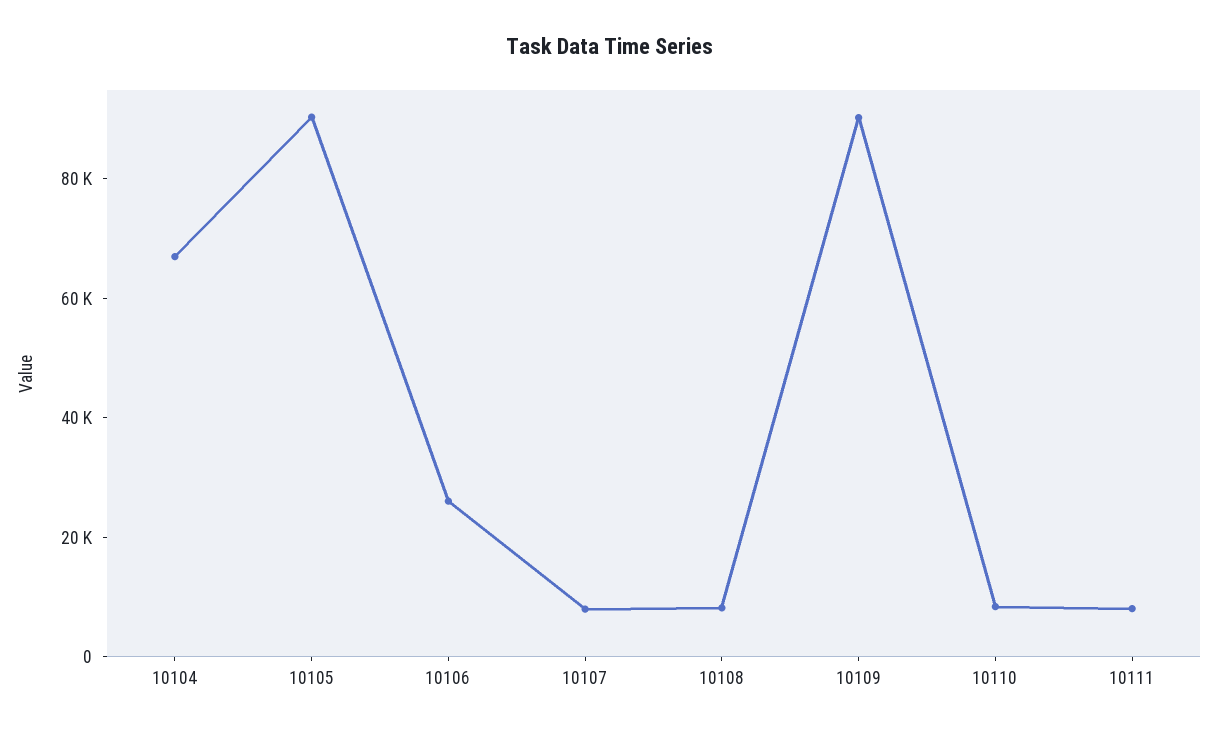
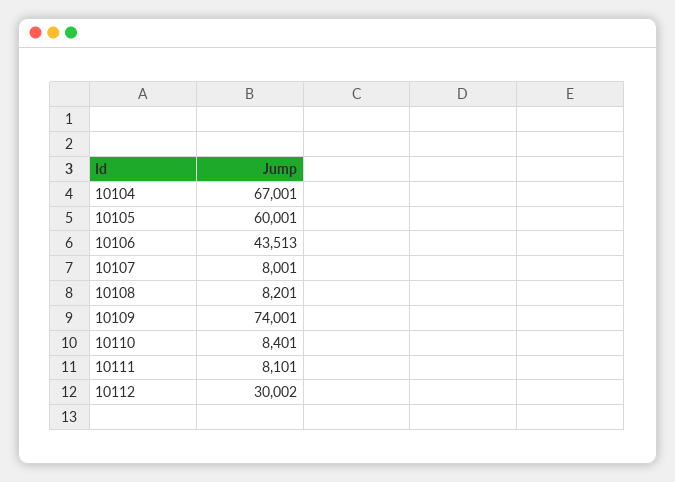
  {
    "10104": 67001,
-   "10105": 90000,
+   "10105": 60001,
-   "10106": 25000,
+   "10106": 43513,
    "10107": 8001,
    "10108": 8201,
-   "10109": 90000,
+   "10109": 74001,
    "10110": 8401,
-   "10111": 8101
+   "10111": 8101,
+   "10112": 30002
  }

